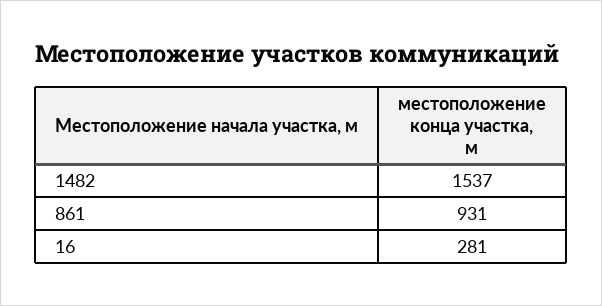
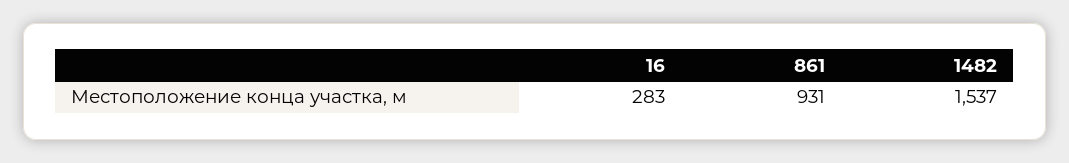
  {
    "1482": 1537,
    "861": 931,
-   "16": 281
+   "16": 283
  }

